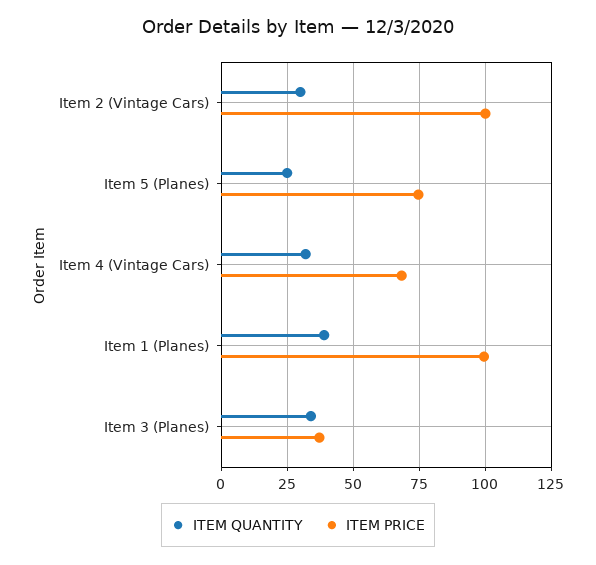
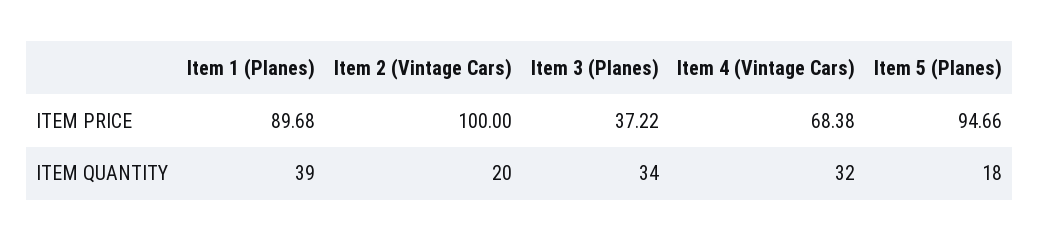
  {
    "ITEM QUANTITY": {
-     "Item 2 (Vintage Cars)": 30,
+     "Item 2 (Vintage Cars)": 20,
-     "Item 5 (Planes)": 25,
+     "Item 5 (Planes)": 18,
      "Item 4 (Vintage Cars)": 32,
      "Item 1 (Planes)": 39,
      "Item 3 (Planes)": 34
    },
    "ITEM PRICE": {
      "Item 2 (Vintage Cars)": 100,
-     "Item 5 (Planes)": 75,
+     "Item 5 (Planes)": 94.66,
      "Item 4 (Vintage Cars)": 68.38,
-     "Item 1 (Planes)": 100,
+     "Item 1 (Planes)": 89.68,
      "Item 3 (Planes)": 37.22
    }
  }

